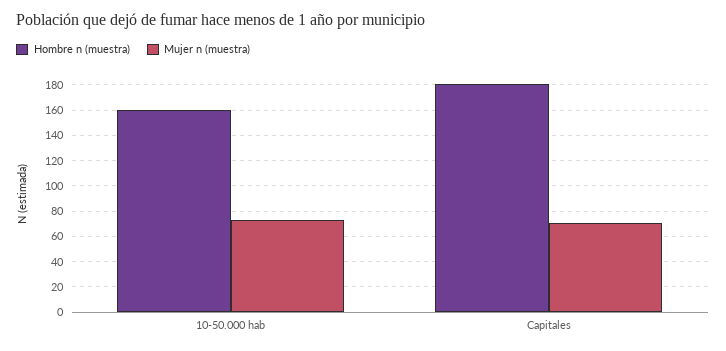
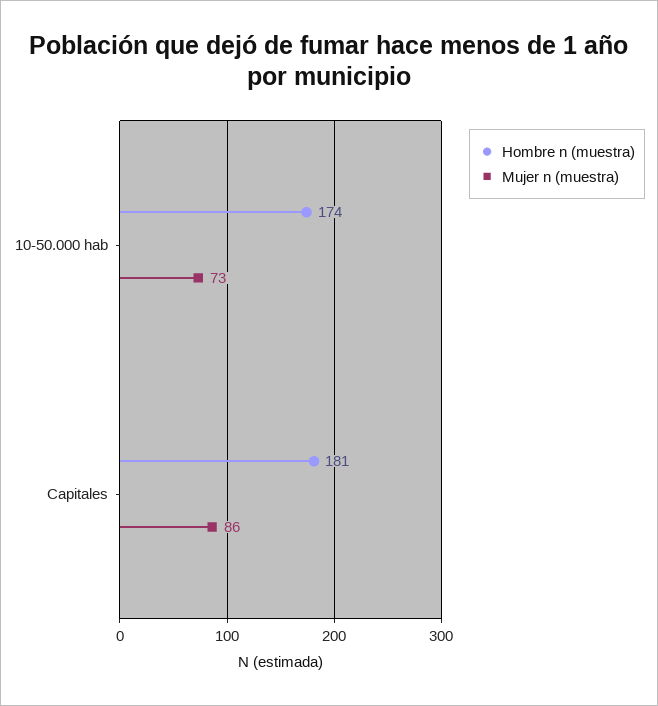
  {
    "Hombre n (muestra)": {
-     "10-50.000 hab": 160,
+     "10-50.000 hab": 174,
      "Capitales": 181
    },
    "Mujer n (muestra)": {
      "10-50.000 hab": 73,
-     "Capitales": 70
+     "Capitales": 86
    }
  }

